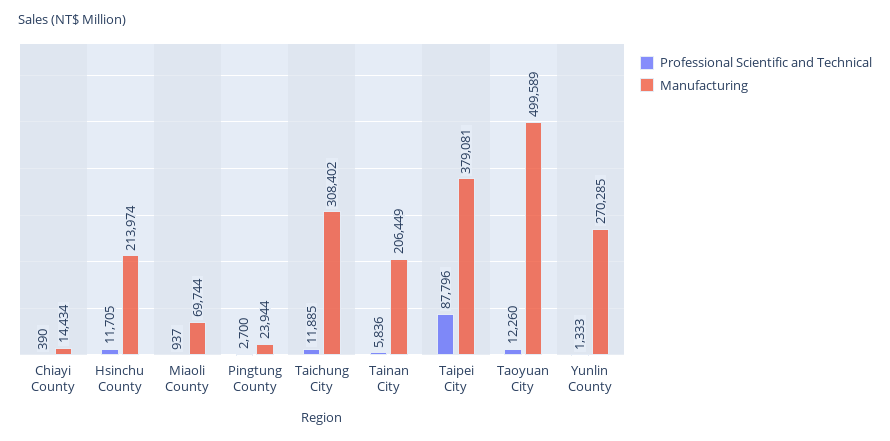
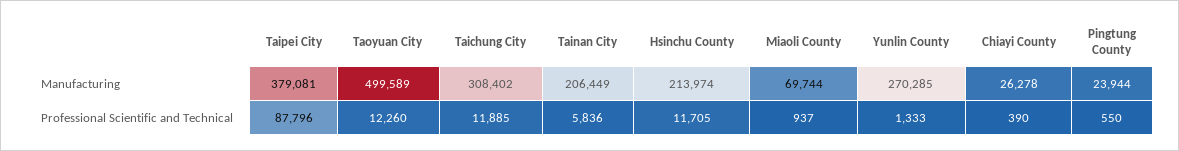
  {
    "Professional Scientific and Technical": {
      "Chiayi County": 390,
      "Hsinchu County": 11705,
      "Miaoli County": 937,
-     "Pingtung County": 2700,
+     "Pingtung County": 550,
      "Taichung City": 11885,
      "Tainan City": 5836,
      "Taipei City": 87796,
      "Taoyuan City": 12260,
      "Yunlin County": 1333
    },
    "Manufacturing": {
-     "Chiayi County": 14434,
+     "Chiayi County": 26278,
      "Hsinchu County": 213974,
      "Miaoli County": 69744,
      "Pingtung County": 23944,
      "Taichung City": 308402,
      "Tainan City": 206449,
      "Taipei City": 379081,
      "Taoyuan City": 499589,
      "Yunlin County": 270285
    }
  }

